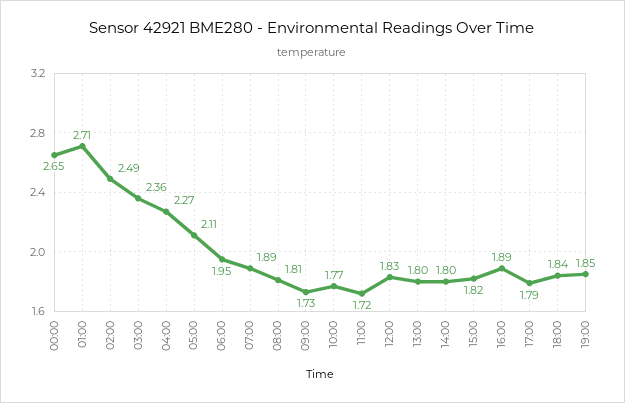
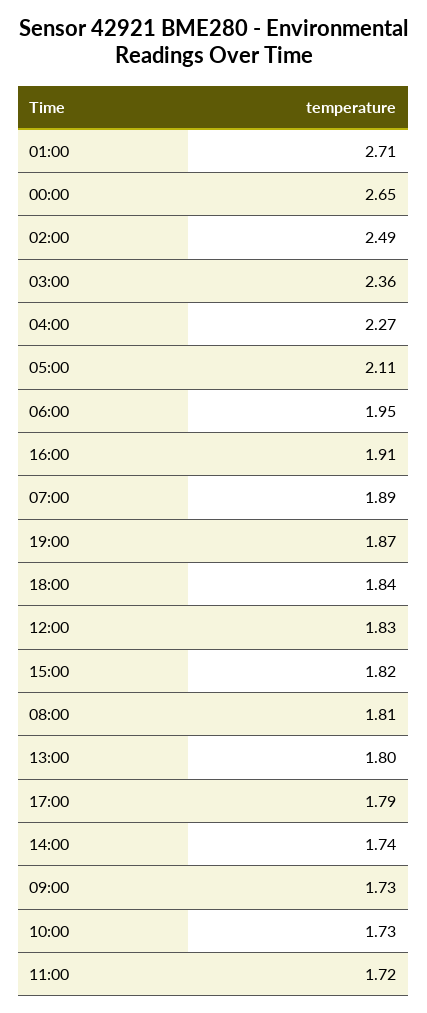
  {
    "00:00": 2.65,
    "01:00": 2.71,
    "02:00": 2.49,
    "03:00": 2.36,
    "04:00": 2.27,
    "05:00": 2.11,
    "06:00": 1.95,
    "07:00": 1.89,
    "08:00": 1.81,
    "09:00": 1.73,
-   "10:00": 1.77,
+   "10:00": 1.73,
    "11:00": 1.72,
    "12:00": 1.83,
    "13:00": 1.8,
-   "14:00": 1.8,
+   "14:00": 1.74,
    "15:00": 1.82,
-   "16:00": 1.89,
+   "16:00": 1.91,
    "17:00": 1.79,
    "18:00": 1.84,
-   "19:00": 1.85
+   "19:00": 1.87
  }

